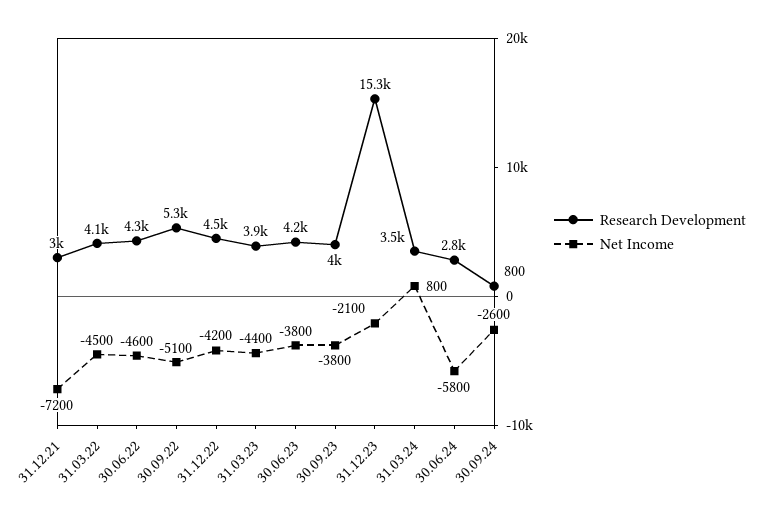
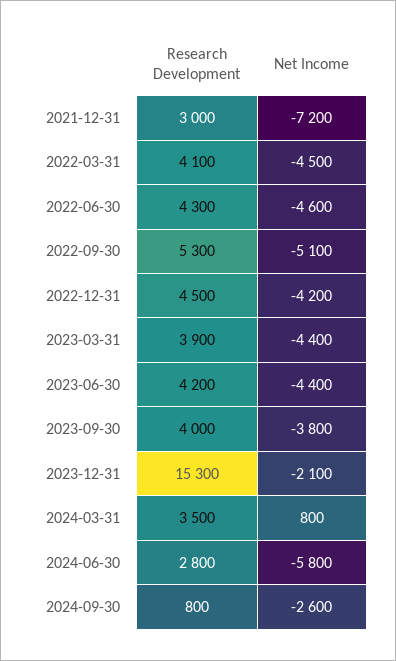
  {
    "Research Development": {
      "31.12.21": 3000,
      "31.03.22": 4100,
      "30.06.22": 4300,
      "30.09.22": 5300,
      "31.12.22": 4500,
      "31.03.23": 3900,
      "30.06.23": 4200,
      "30.09.23": 4000,
      "31.12.23": 15300,
      "31.03.24": 3500,
      "30.06.24": 2800,
      "30.09.24": 800
    },
    "Net Income": {
      "31.12.21": -7200,
      "31.03.22": -4500,
      "30.06.22": -4600,
      "30.09.22": -5100,
      "31.12.22": -4200,
      "31.03.23": -4400,
-     "30.06.23": -3800,
+     "30.06.23": -4400,
      "30.09.23": -3800,
      "31.12.23": -2100,
      "31.03.24": 800,
      "30.06.24": -5800,
      "30.09.24": -2600
    }
  }

